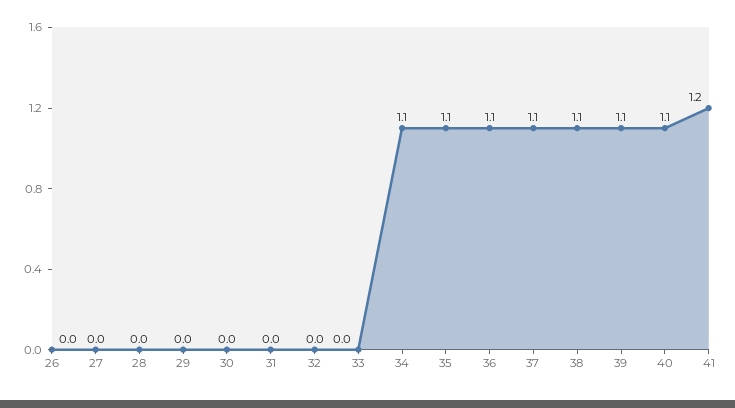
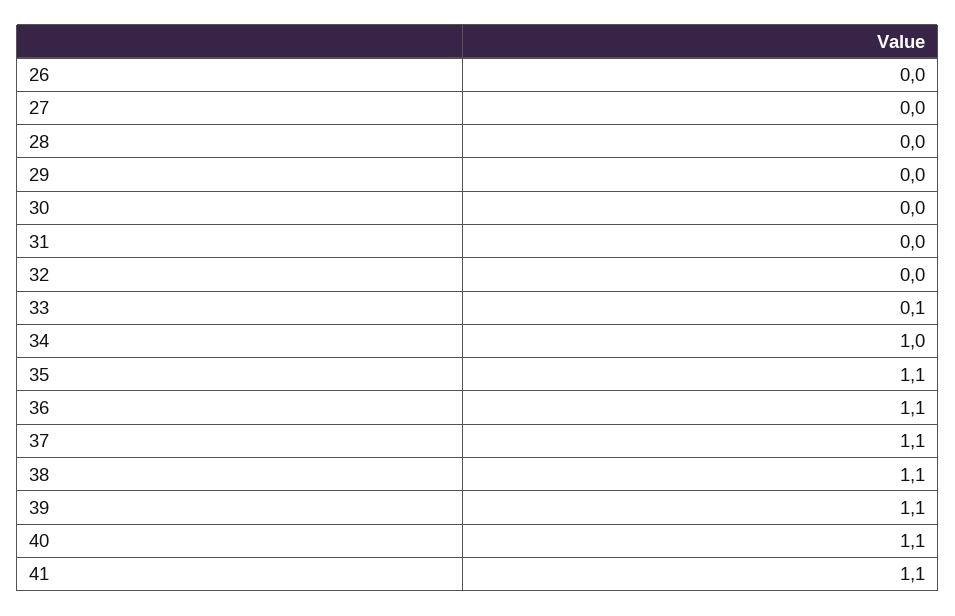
  {
    "26": 0,
    "27": 0,
    "28": 0,
    "29": 0,
    "30": 0,
    "31": 0,
    "32": 0,
-   "33": 0,
+   "33": 0.1,
-   "34": 1.1,
+   "34": 1,
    "35": 1.1,
    "36": 1.1,
    "37": 1.1,
    "38": 1.1,
    "39": 1.1,
    "40": 1.1,
-   "41": 1.2
+   "41": 1.1
  }

